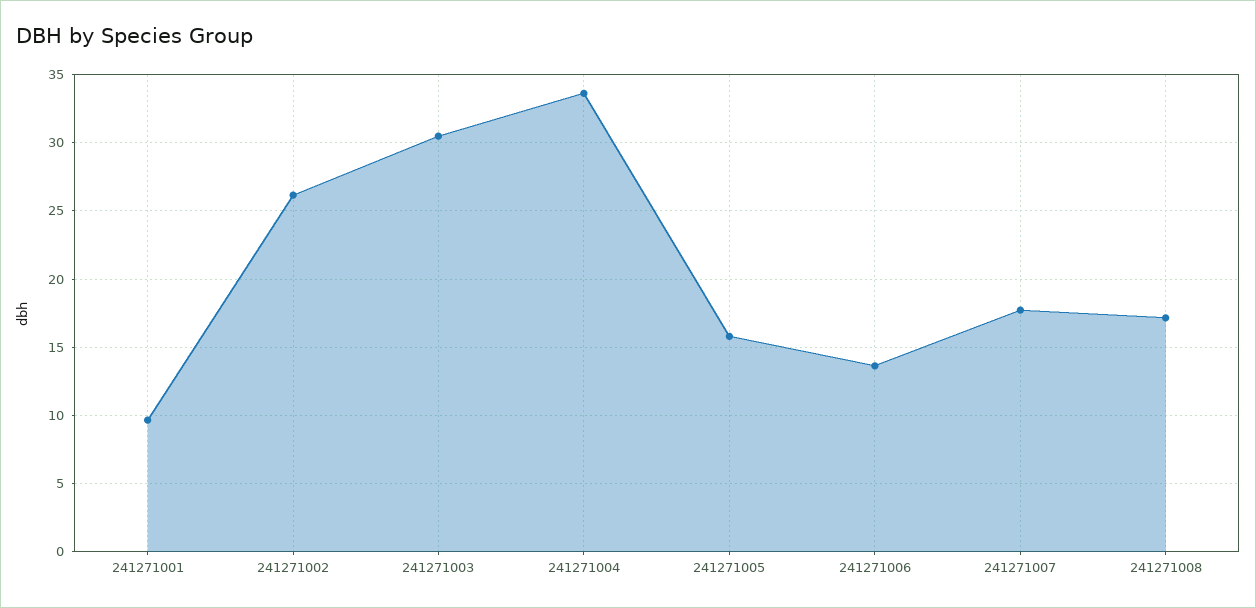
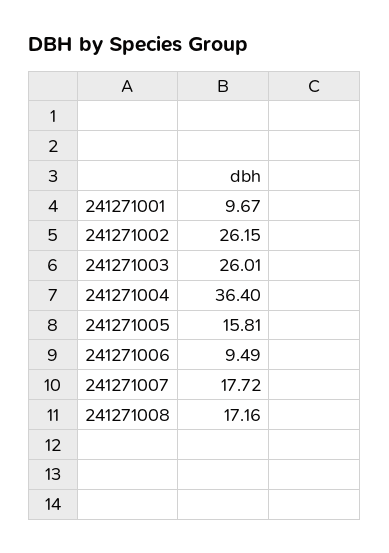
  {
    "241271001": 9.67,
    "241271002": 26.15,
-   "241271003": 30.5,
+   "241271003": 26.01,
-   "241271004": 33.5,
+   "241271004": 36.4,
    "241271005": 15.81,
-   "241271006": 13.5,
+   "241271006": 9.49,
    "241271007": 17.72,
    "241271008": 17.16
  }

